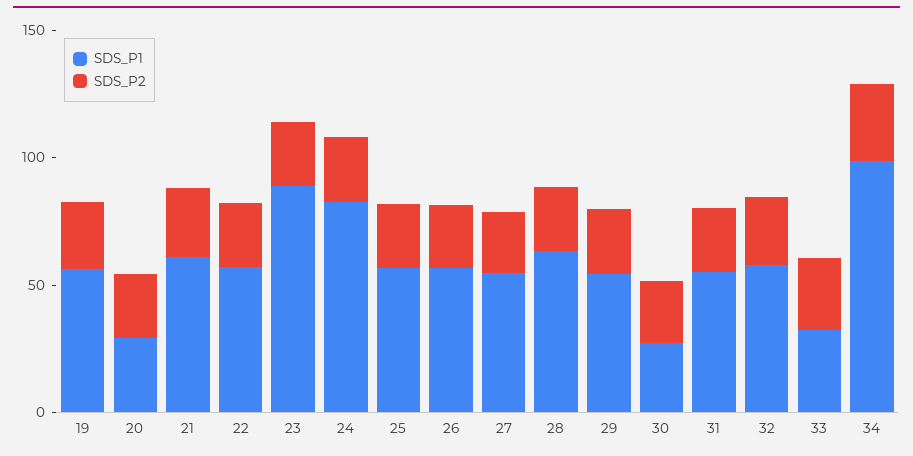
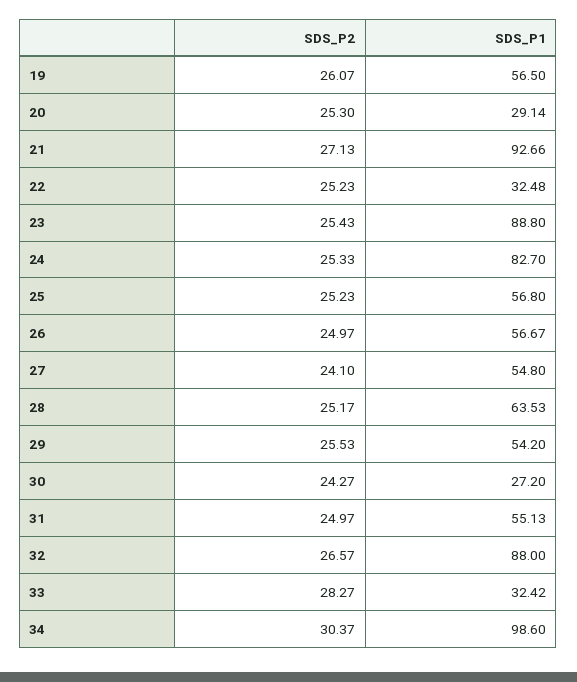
  {
    "SDS_P1": {
      "19": 56.5,
      "20": 29.14,
-     "21": 60,
+     "21": 92.66,
-     "22": 60,
+     "22": 32.48,
      "23": 88.8,
      "24": 82.7,
      "25": 56.8,
      "26": 56.67,
      "27": 54.8,
      "28": 63.53,
      "29": 54.2,
      "30": 27.2,
      "31": 55.13,
-     "32": 60,
+     "32": 88,
      "33": 32.42,
      "34": 98.6
    },
    "SDS_P2": {
      "19": 26.07,
      "20": 25.3,
      "21": 27.13,
      "22": 25.23,
      "23": 25.43,
      "24": 25.33,
      "25": 25.23,
      "26": 24.97,
      "27": 24.1,
      "28": 25.17,
      "29": 25.53,
      "30": 24.27,
      "31": 24.97,
      "32": 26.57,
      "33": 28.27,
      "34": 30.37
    }
  }

